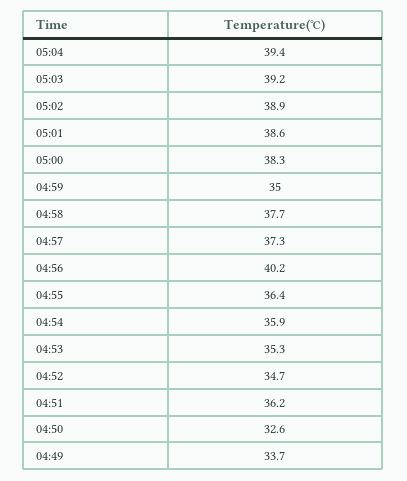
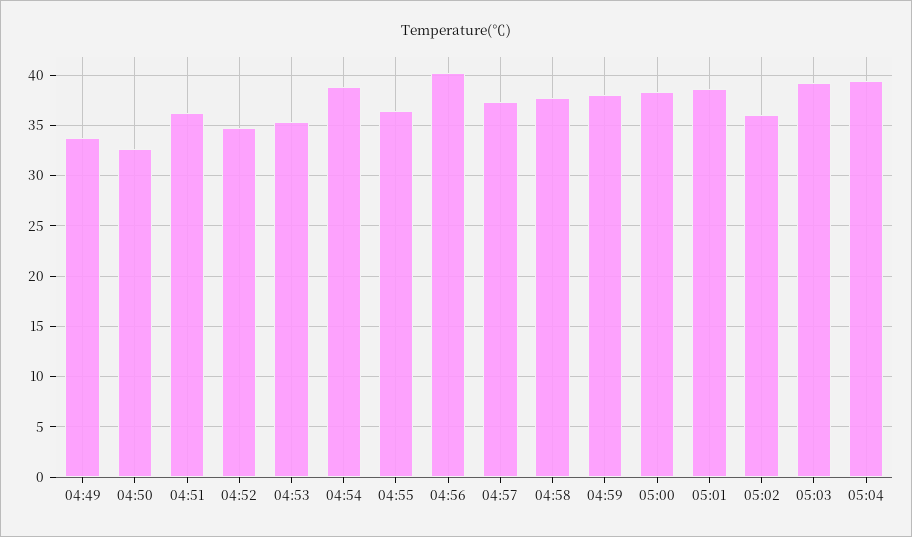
  {
    "05:04": 39.4,
    "05:03": 39.2,
-   "05:02": 38.9,
+   "05:02": 36,
    "05:01": 38.6,
    "05:00": 38.3,
-   "04:59": 35,
+   "04:59": 38,
    "04:58": 37.7,
    "04:57": 37.3,
    "04:56": 40.2,
    "04:55": 36.4,
-   "04:54": 35.9,
+   "04:54": 39,
    "04:53": 35.3,
    "04:52": 34.7,
    "04:51": 36.2,
    "04:50": 32.6,
    "04:49": 33.7
  }

